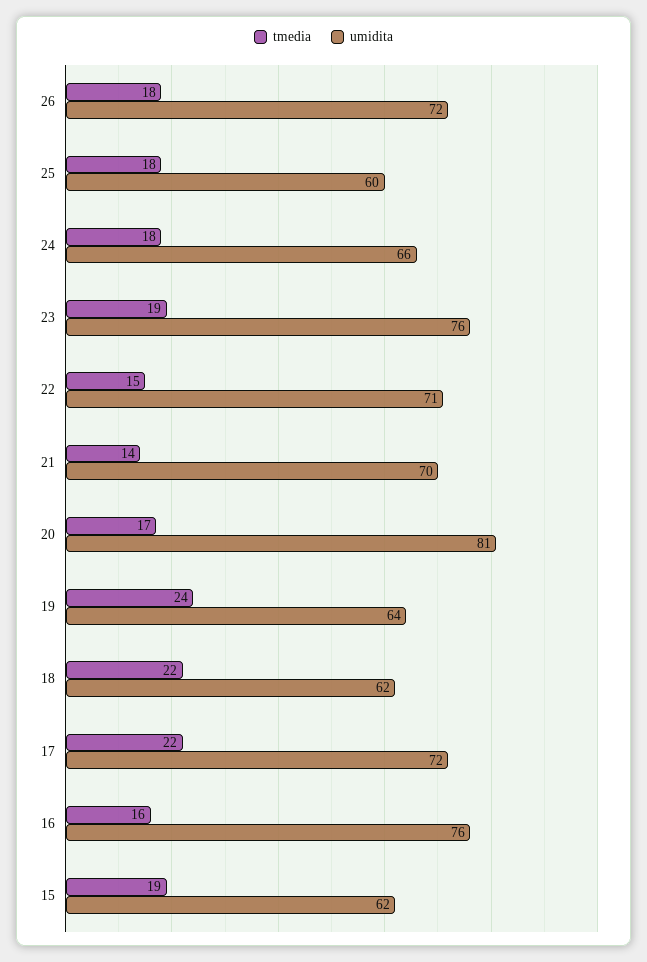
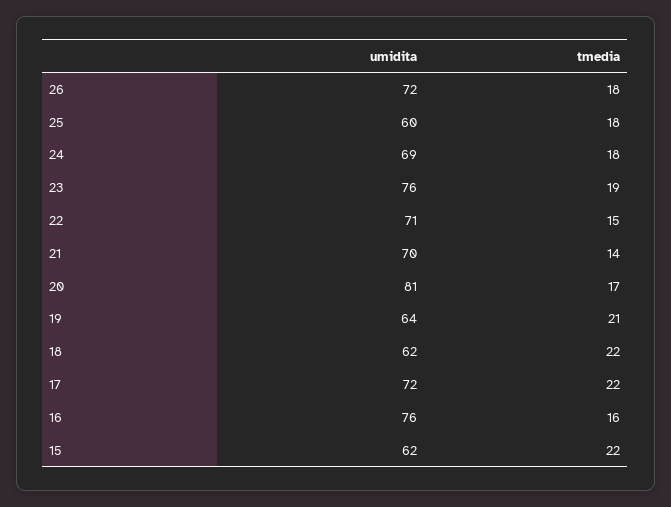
  {
    "tmedia": {
      "26": 18,
      "25": 18,
      "24": 18,
      "23": 19,
      "22": 15,
      "21": 14,
      "20": 17,
-     "19": 24,
+     "19": 21,
      "18": 22,
      "17": 22,
      "16": 16,
-     "15": 19
+     "15": 22
    },
    "umidita": {
      "26": 72,
      "25": 60,
-     "24": 66,
+     "24": 69,
      "23": 76,
      "22": 71,
      "21": 70,
      "20": 81,
      "19": 64,
      "18": 62,
      "17": 72,
      "16": 76,
      "15": 62
    }
  }

